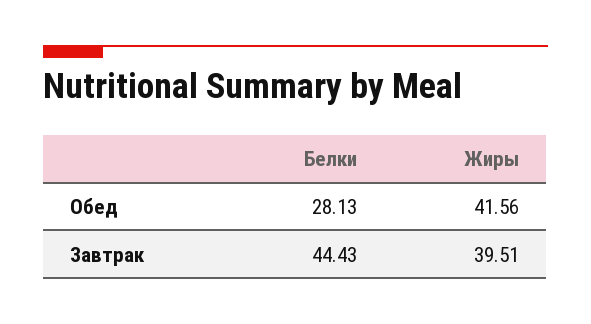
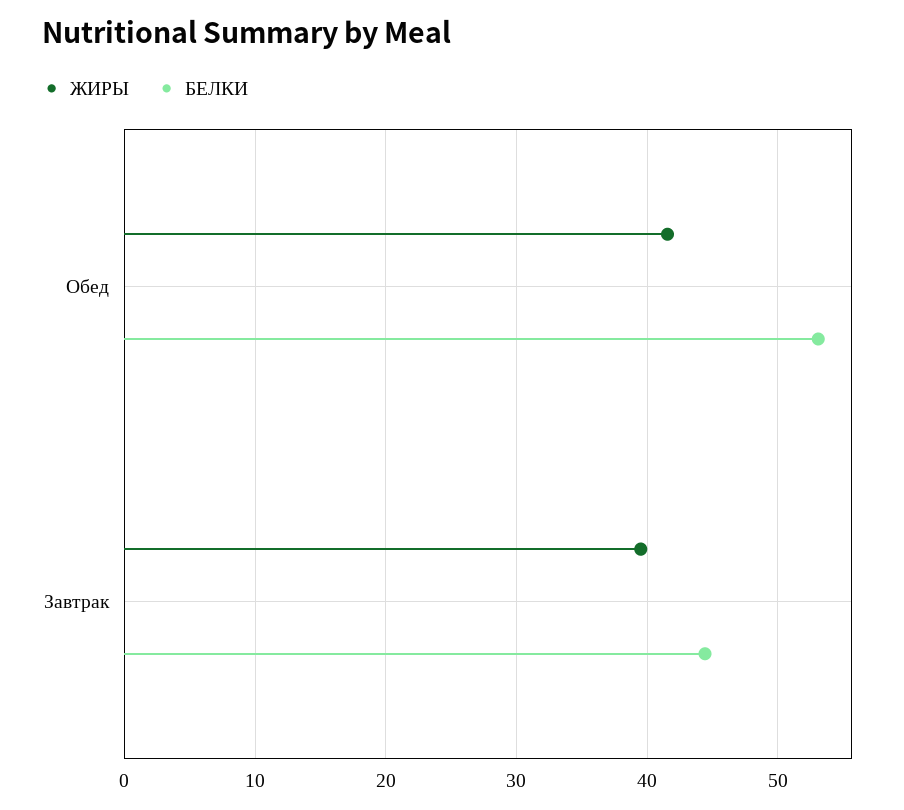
  {
    "Белки": {
-     "Обед": 28.13,
+     "Обед": 53,
      "Завтрак": 44.43
    },
    "Жиры": {
      "Обед": 41.56,
      "Завтрак": 39.51
    }
  }

